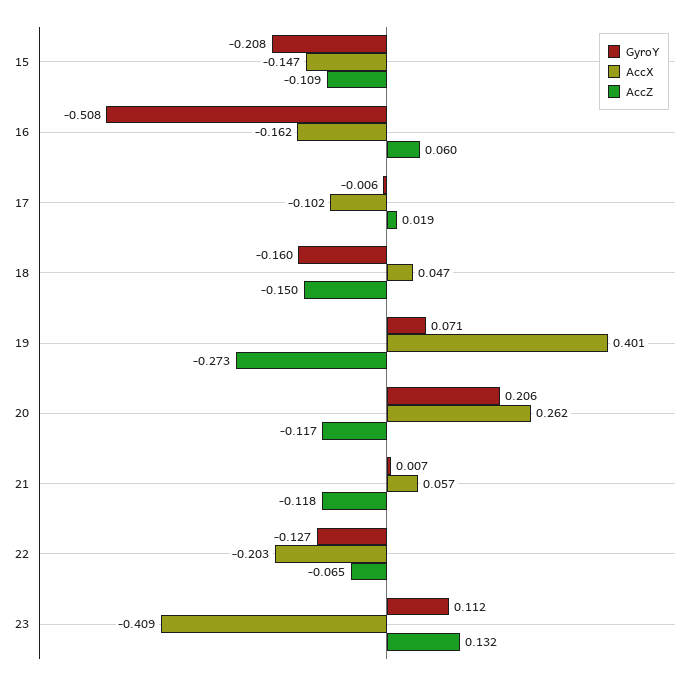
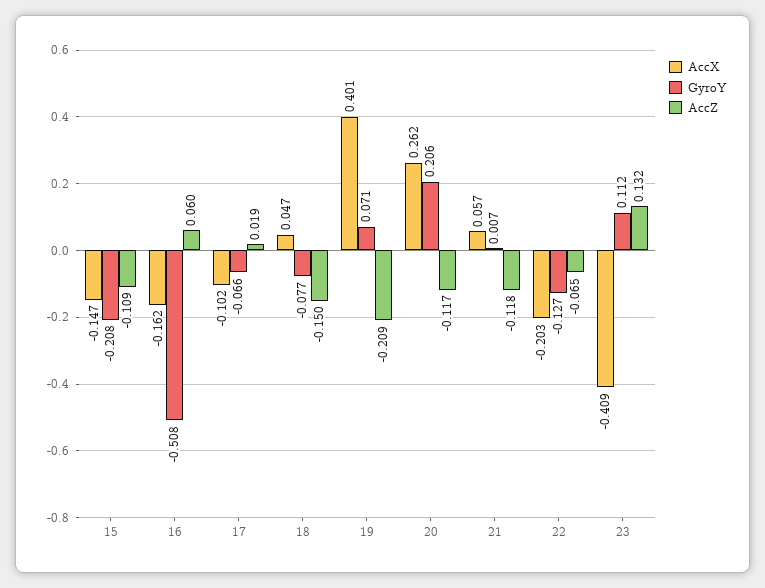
  {
    "GyroY": {
      "15": -0.208,
      "16": -0.508,
-     "17": -0.006,
+     "17": -0.066,
-     "18": -0.16,
+     "18": -0.077,
      "19": 0.071,
      "20": 0.206,
      "21": 0.007,
      "22": -0.127,
      "23": 0.112
    },
    "AccX": {
      "15": -0.147,
      "16": -0.162,
      "17": -0.102,
      "18": 0.047,
      "19": 0.401,
      "20": 0.262,
      "21": 0.057,
      "22": -0.203,
      "23": -0.409
    },
    "AccZ": {
      "15": -0.109,
      "16": 0.06,
      "17": 0.019,
      "18": -0.15,
-     "19": -0.273,
+     "19": -0.209,
      "20": -0.117,
      "21": -0.118,
      "22": -0.065,
      "23": 0.132
    }
  }

